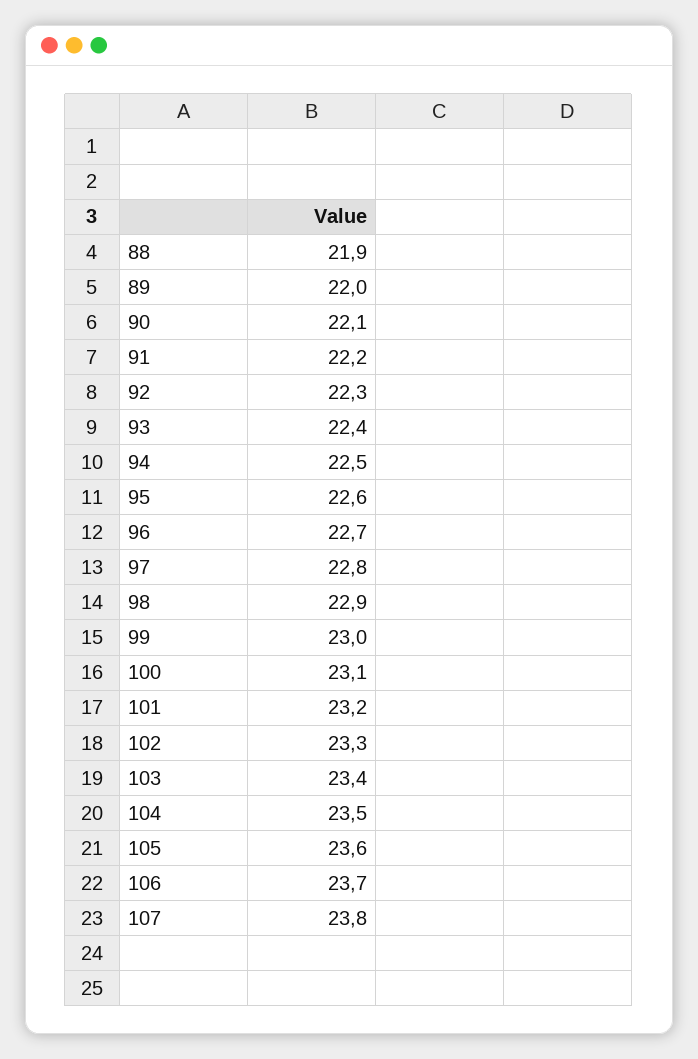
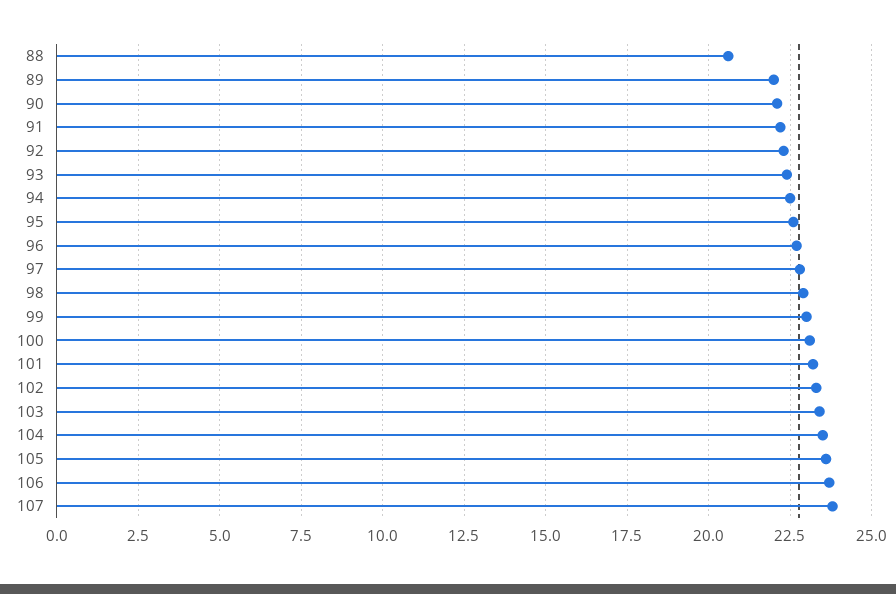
  {
-   "88": 21.9,
+   "88": 20.5,
    "89": 22,
    "90": 22.1,
    "91": 22.2,
    "92": 22.3,
    "93": 22.4,
    "94": 22.5,
    "95": 22.6,
    "96": 22.7,
    "97": 22.8,
    "98": 22.9,
    "99": 23,
    "100": 23.1,
    "101": 23.2,
    "102": 23.3,
    "103": 23.4,
    "104": 23.5,
    "105": 23.6,
    "106": 23.7,
    "107": 23.8
  }

